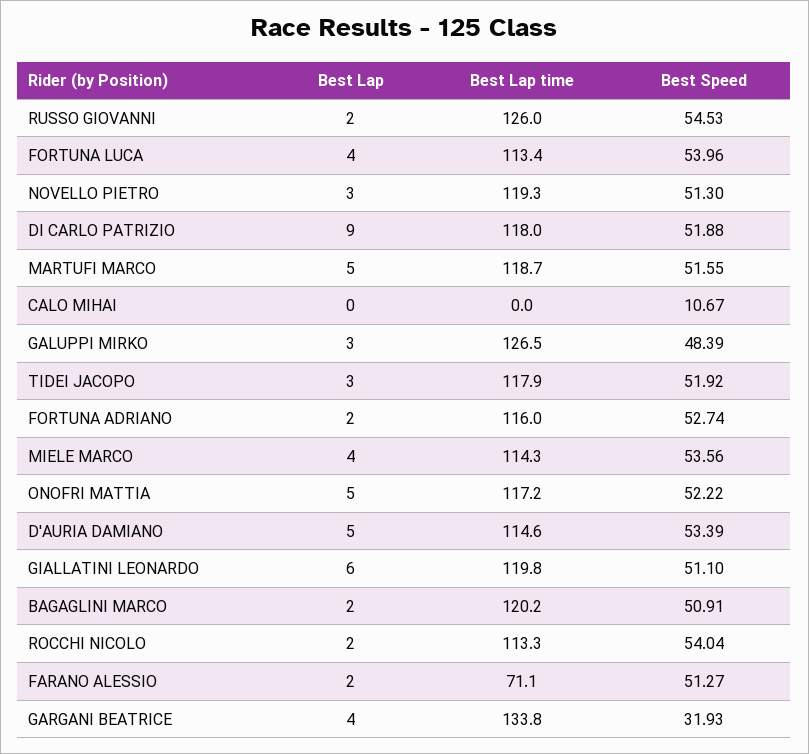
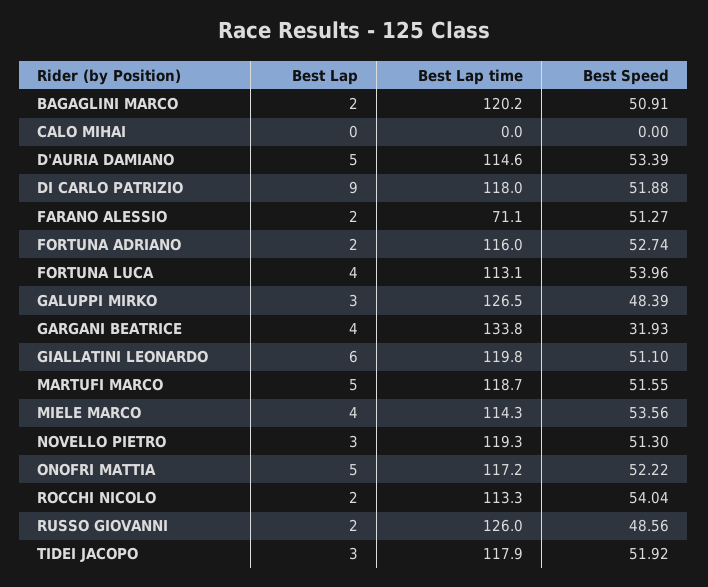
  {
    "Best Lap": {
      "RUSSO GIOVANNI": 2,
      "FORTUNA LUCA": 4,
      "NOVELLO PIETRO": 3,
      "DI CARLO PATRIZIO": 9,
      "MARTUFI MARCO": 5,
      "CALO MIHAI": 0,
      "GALUPPI MIRKO": 3,
      "TIDEI JACOPO": 3,
      "FORTUNA ADRIANO": 2,
      "MIELE MARCO": 4,
      "ONOFRI MATTIA": 5,
      "D'AURIA DAMIANO": 5,
      "GIALLATINI LEONARDO": 6,
      "BAGAGLINI MARCO": 2,
      "ROCCHI NICOLO": 2,
      "FARANO ALESSIO": 2,
      "GARGANI BEATRICE": 4
    },
    "Best Lap time": {
      "RUSSO GIOVANNI": 126,
-     "FORTUNA LUCA": 113.4,
+     "FORTUNA LUCA": 113.1,
      "NOVELLO PIETRO": 119.3,
      "DI CARLO PATRIZIO": 118,
      "MARTUFI MARCO": 118.7,
      "CALO MIHAI": 0,
      "GALUPPI MIRKO": 126.5,
      "TIDEI JACOPO": 117.9,
      "FORTUNA ADRIANO": 116,
      "MIELE MARCO": 114.3,
      "ONOFRI MATTIA": 117.2,
      "D'AURIA DAMIANO": 114.6,
      "GIALLATINI LEONARDO": 119.8,
      "BAGAGLINI MARCO": 120.2,
      "ROCCHI NICOLO": 113.3,
      "FARANO ALESSIO": 71.1,
      "GARGANI BEATRICE": 133.8
    },
    "Best Speed": {
-     "RUSSO GIOVANNI": 54.53,
+     "RUSSO GIOVANNI": 48.56,
      "FORTUNA LUCA": 53.96,
      "NOVELLO PIETRO": 51.3,
      "DI CARLO PATRIZIO": 51.88,
      "MARTUFI MARCO": 51.55,
-     "CALO MIHAI": 10.67,
+     "CALO MIHAI": 0,
      "GALUPPI MIRKO": 48.39,
      "TIDEI JACOPO": 51.92,
      "FORTUNA ADRIANO": 52.74,
      "MIELE MARCO": 53.56,
      "ONOFRI MATTIA": 52.22,
      "D'AURIA DAMIANO": 53.39,
      "GIALLATINI LEONARDO": 51.1,
      "BAGAGLINI MARCO": 50.91,
      "ROCCHI NICOLO": 54.04,
      "FARANO ALESSIO": 51.27,
      "GARGANI BEATRICE": 31.93
    }
  }

